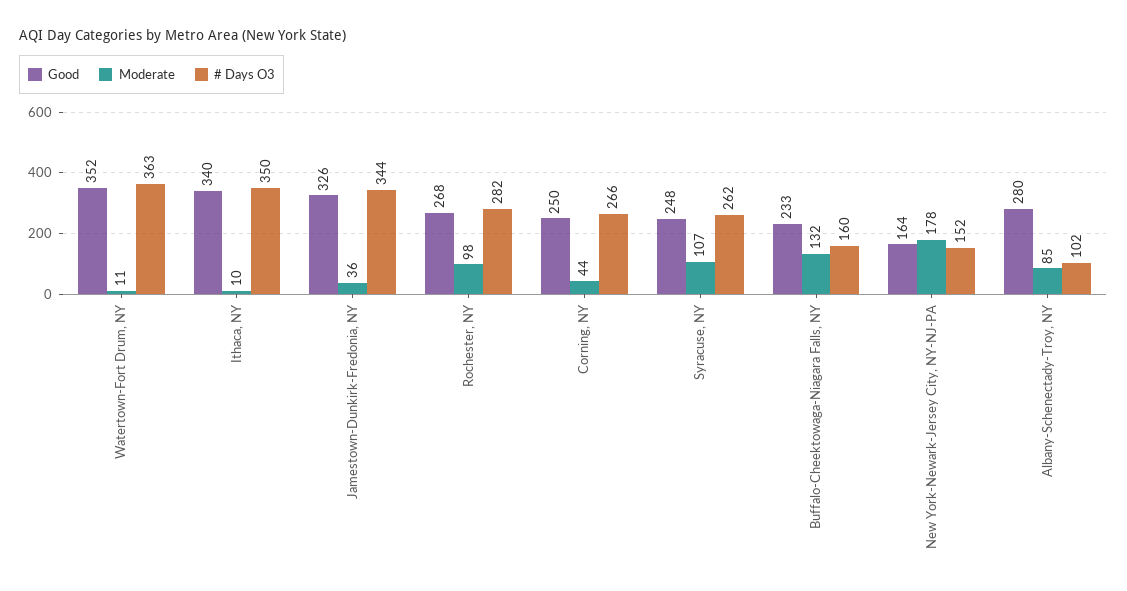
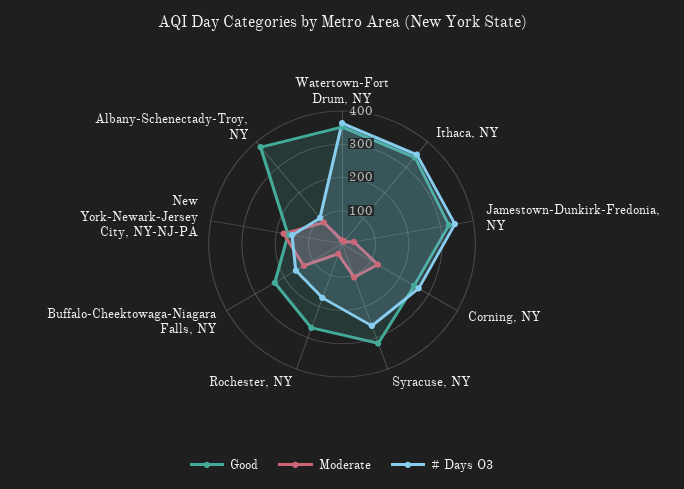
  {
    "Good": {
      "Watertown-Fort Drum, NY": 352,
      "Ithaca, NY": 340,
      "Jamestown-Dunkirk-Fredonia, NY": 326,
      "Rochester, NY": 268,
      "Corning, NY": 250,
-     "Syracuse, NY": 248,
+     "Syracuse, NY": 325,
      "Buffalo-Cheektowaga-Niagara Falls, NY": 233,
      "New York-Newark-Jersey City, NY-NJ-PA": 164,
-     "Albany-Schenectady-Troy, NY": 280
+     "Albany-Schenectady-Troy, NY": 375
    },
    "Moderate": {
      "Watertown-Fort Drum, NY": 11,
      "Ithaca, NY": 10,
      "Jamestown-Dunkirk-Fredonia, NY": 36,
-     "Rochester, NY": 98,
+     "Rochester, NY": 25,
-     "Corning, NY": 44,
+     "Corning, NY": 125,
      "Syracuse, NY": 107,
      "Buffalo-Cheektowaga-Niagara Falls, NY": 132,
      "New York-Newark-Jersey City, NY-NJ-PA": 178,
      "Albany-Schenectady-Troy, NY": 85
    },
    "# Days O3": {
      "Watertown-Fort Drum, NY": 363,
      "Ithaca, NY": 350,
      "Jamestown-Dunkirk-Fredonia, NY": 344,
-     "Rochester, NY": 282,
+     "Rochester, NY": 175,
      "Corning, NY": 266,
      "Syracuse, NY": 262,
      "Buffalo-Cheektowaga-Niagara Falls, NY": 160,
      "New York-Newark-Jersey City, NY-NJ-PA": 152,
      "Albany-Schenectady-Troy, NY": 102
    }
  }

